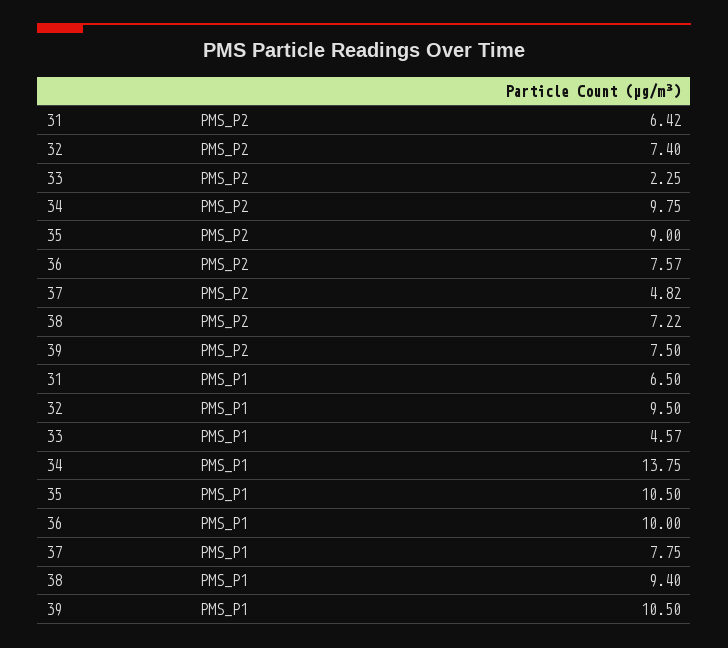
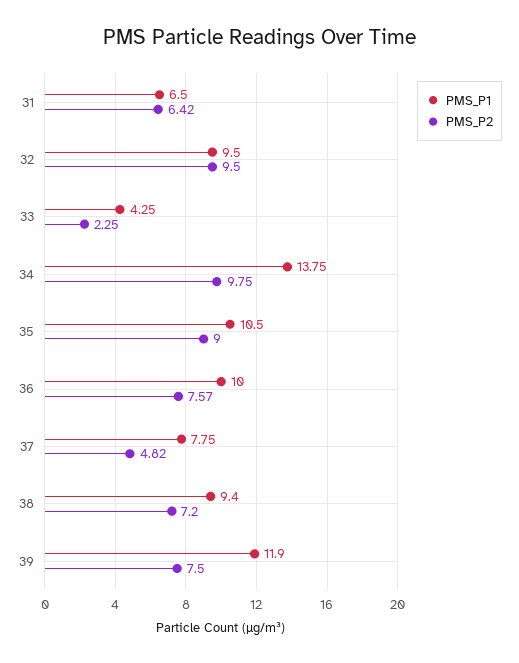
  {
    "PMS_P2": {
      "31": 6.42,
-     "32": 7.4,
+     "32": 9.5,
      "33": 2.25,
      "34": 9.75,
      "35": 9,
      "36": 7.57,
      "37": 4.82,
-     "38": 7.22,
+     "38": 7.2,
      "39": 7.5
    },
    "PMS_P1": {
      "31": 6.5,
      "32": 9.5,
-     "33": 4.57,
+     "33": 4.25,
      "34": 13.75,
      "35": 10.5,
      "36": 10,
      "37": 7.75,
      "38": 9.4,
-     "39": 10.5
+     "39": 11.9
    }
  }

